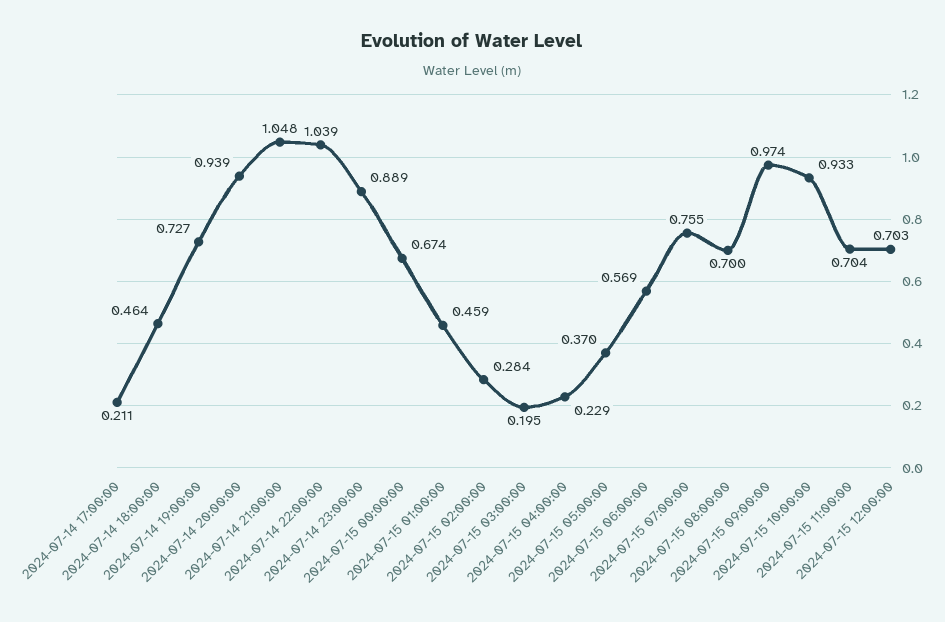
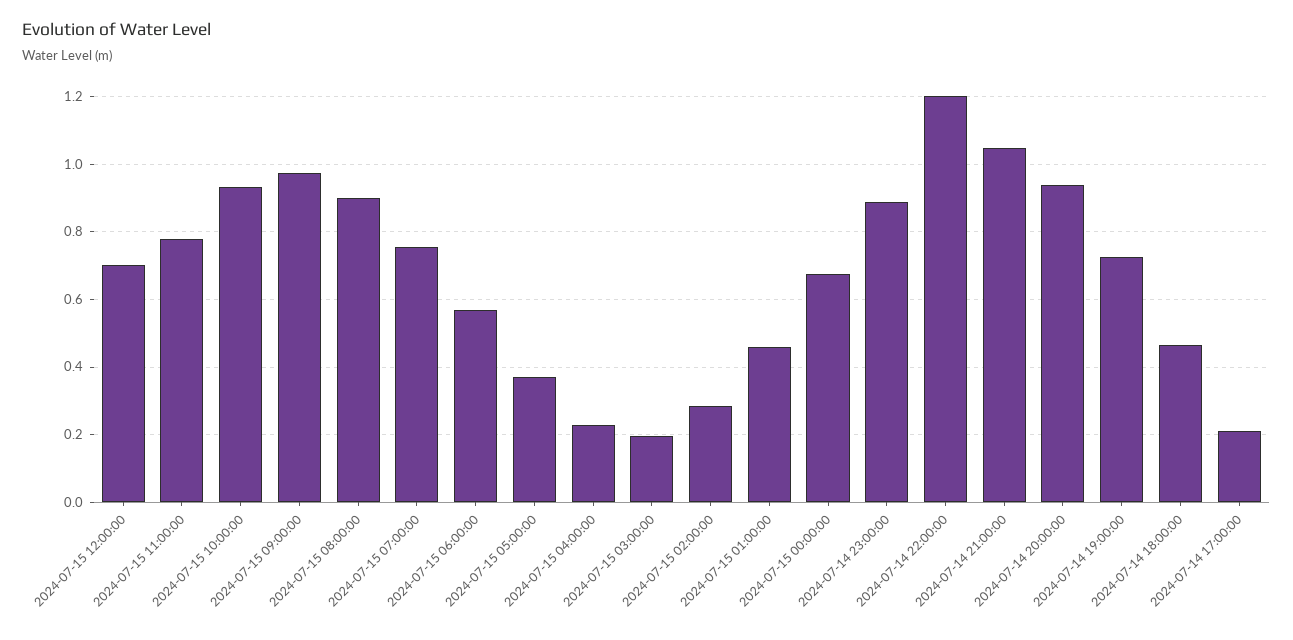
  {
    "2024-07-14 17:00:00": 0.211,
    "2024-07-14 18:00:00": 0.464,
    "2024-07-14 19:00:00": 0.727,
    "2024-07-14 20:00:00": 0.939,
    "2024-07-14 21:00:00": 1.048,
-   "2024-07-14 22:00:00": 1.039,
+   "2024-07-14 22:00:00": 1.2,
    "2024-07-14 23:00:00": 0.889,
    "2024-07-15 00:00:00": 0.674,
    "2024-07-15 01:00:00": 0.459,
    "2024-07-15 02:00:00": 0.284,
    "2024-07-15 03:00:00": 0.195,
    "2024-07-15 04:00:00": 0.229,
    "2024-07-15 05:00:00": 0.37,
    "2024-07-15 06:00:00": 0.569,
    "2024-07-15 07:00:00": 0.755,
-   "2024-07-15 08:00:00": 0.7,
+   "2024-07-15 08:00:00": 0.9,
    "2024-07-15 09:00:00": 0.974,
    "2024-07-15 10:00:00": 0.933,
-   "2024-07-15 11:00:00": 0.704,
+   "2024-07-15 11:00:00": 0.78,
    "2024-07-15 12:00:00": 0.703
  }

